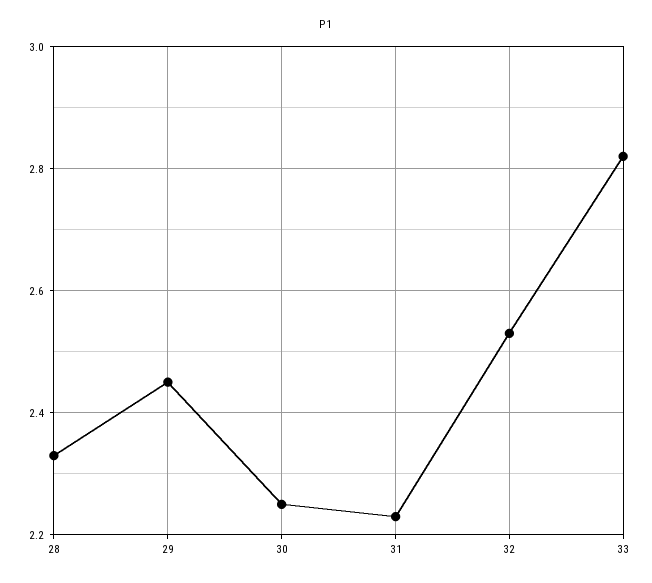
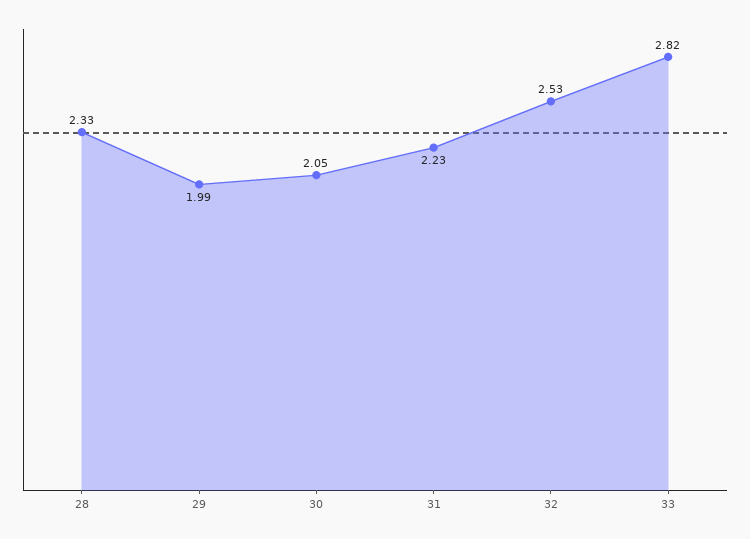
  {
    "28": 2.33,
-   "29": 2.45,
+   "29": 1.99,
-   "30": 2.25,
+   "30": 2.05,
    "31": 2.23,
    "32": 2.53,
    "33": 2.82
  }

